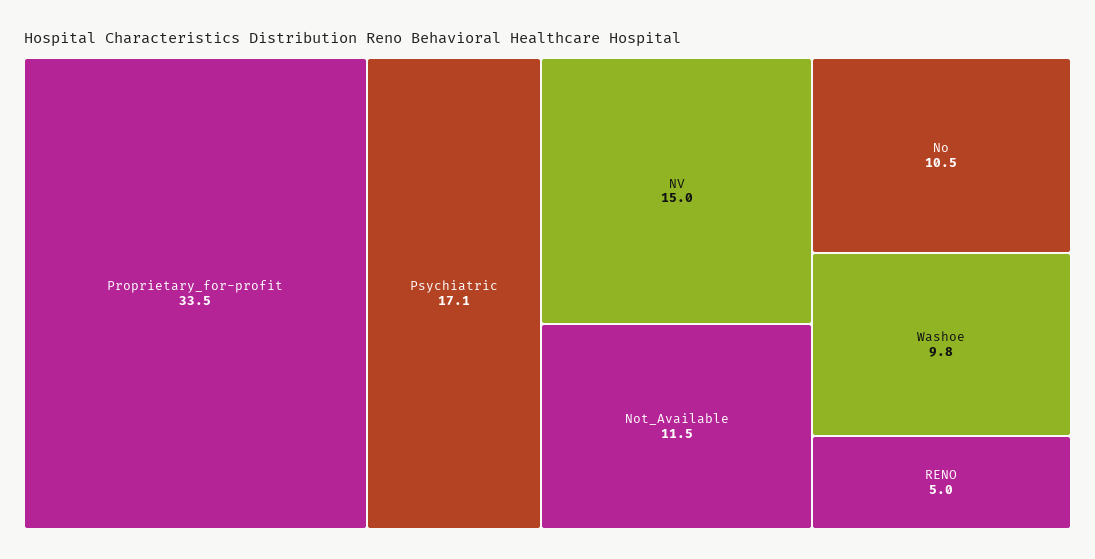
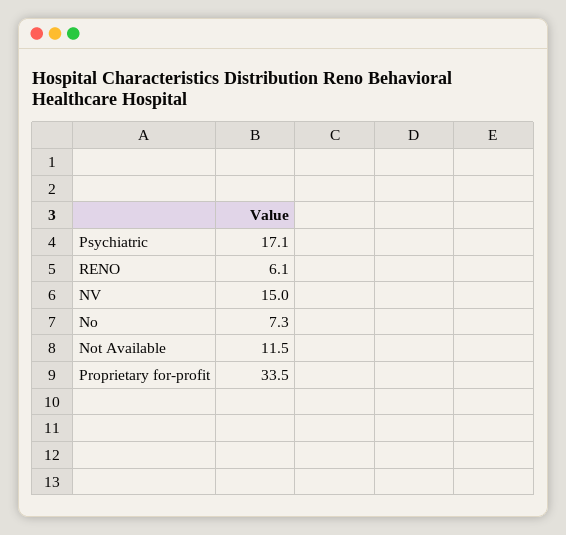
  {
    "Proprietary_for-profit": 33.5,
    "Psychiatric": 17.1,
    "NV": 15,
    "Not_Available": 11.5,
-   "No": 10.5,
+   "No": 7.3,
-   "Washoe": 9.8,
-   "RENO": 5
+   "RENO": 6.1
  }

